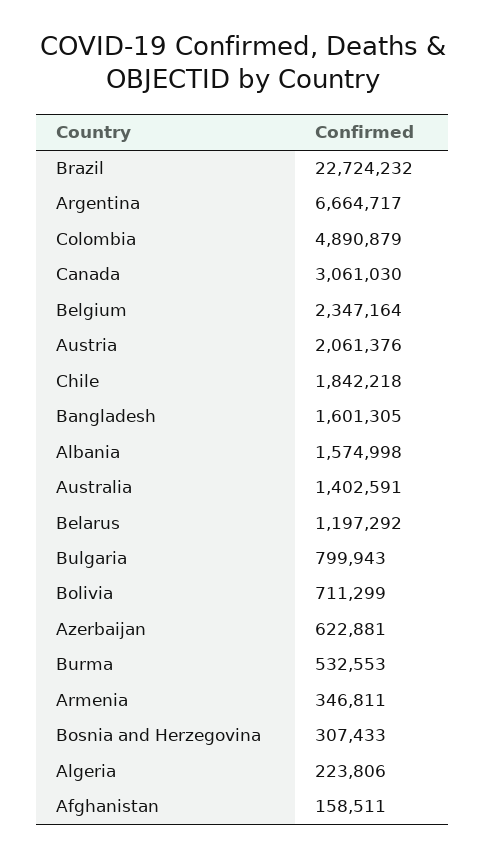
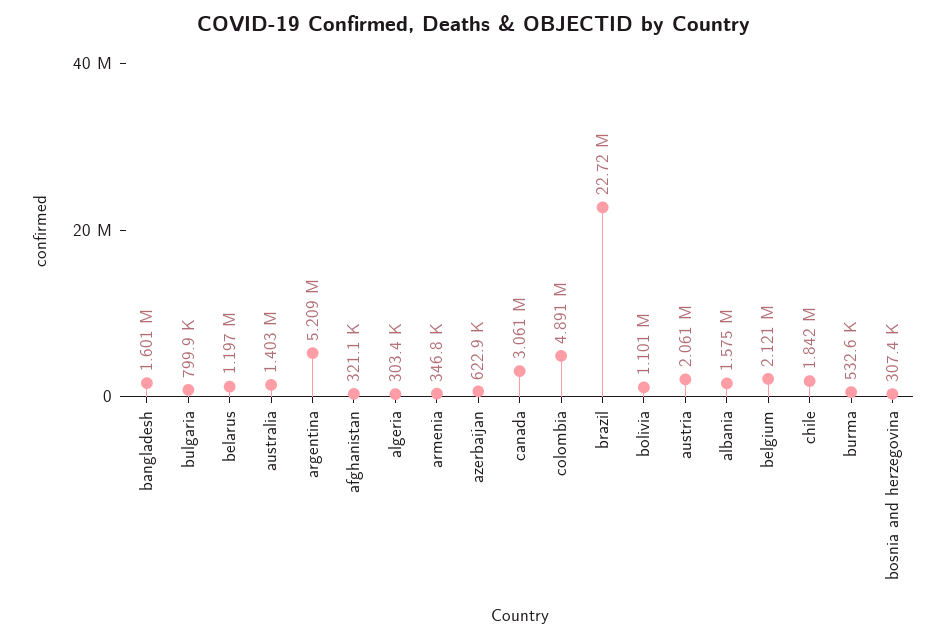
  {
    "Brazil": 22724232,
-   "Argentina": 6664717,
+   "Argentina": 5209000,
    "Colombia": 4890879,
    "Canada": 3061030,
-   "Belgium": 2347164,
+   "Belgium": 2121000,
    "Austria": 2061376,
    "Chile": 1842218,
    "Bangladesh": 1601305,
    "Albania": 1574998,
    "Australia": 1402591,
    "Belarus": 1197292,
    "Bulgaria": 799943,
-   "Bolivia": 711299,
+   "Bolivia": 1101000,
    "Azerbaijan": 622881,
    "Burma": 532553,
    "Armenia": 346811,
    "Bosnia and Herzegovina": 307433,
-   "Algeria": 223806,
+   "Algeria": 303400,
-   "Afghanistan": 158511
+   "Afghanistan": 321100
  }

